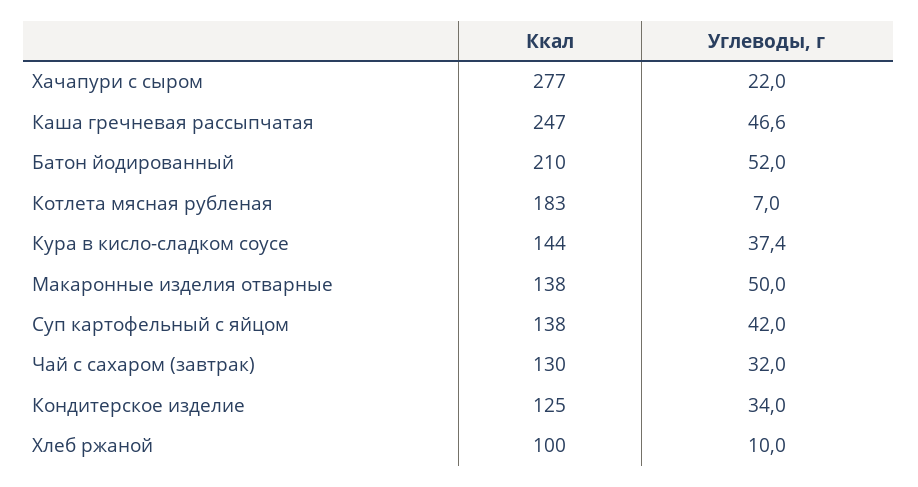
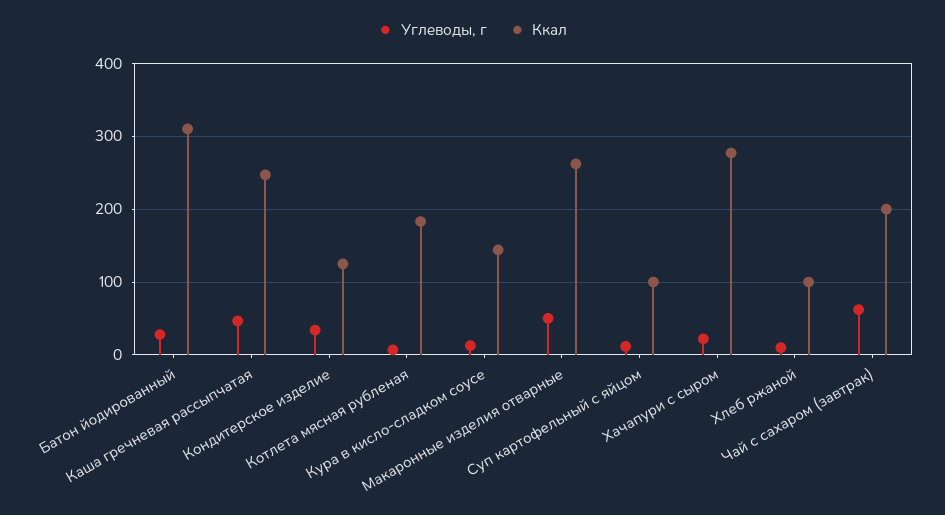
  {
    "Ккал": {
      "Хачапури с сыром": 277,
      "Каша гречневая рассыпчатая": 247,
-     "Батон йодированный": 210,
+     "Батон йодированный": 310,
      "Котлета мясная рубленая": 183,
      "Кура в кисло-сладком соусе": 144,
-     "Макаронные изделия отварные": 138,
+     "Макаронные изделия отварные": 260,
-     "Суп картофельный с яйцом": 138,
+     "Суп картофельный с яйцом": 100,
-     "Чай с сахаром (завтрак)": 130,
+     "Чай с сахаром (завтрак)": 200,
      "Кондитерское изделие": 125,
      "Хлеб ржаной": 100
    },
    "Углеводы, г": {
      "Хачапури с сыром": 22,
      "Каша гречневая рассыпчатая": 46.6,
-     "Батон йодированный": 52,
+     "Батон йодированный": 30,
      "Котлета мясная рубленая": 7,
-     "Кура в кисло-сладком соусе": 37.4,
+     "Кура в кисло-сладком соусе": 10,
      "Макаронные изделия отварные": 50,
-     "Суп картофельный с яйцом": 42,
+     "Суп картофельный с яйцом": 10,
-     "Чай с сахаром (завтрак)": 32,
+     "Чай с сахаром (завтрак)": 60,
      "Кондитерское изделие": 34,
      "Хлеб ржаной": 10
    }
  }

